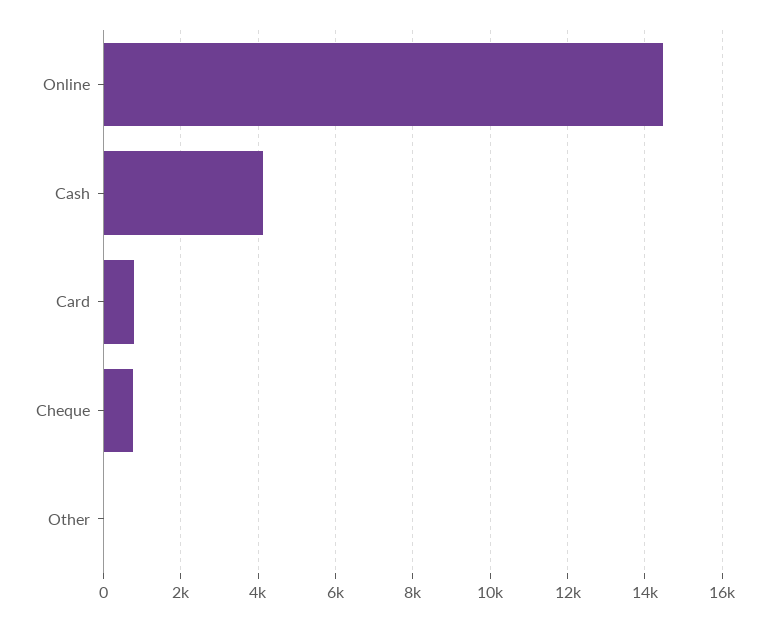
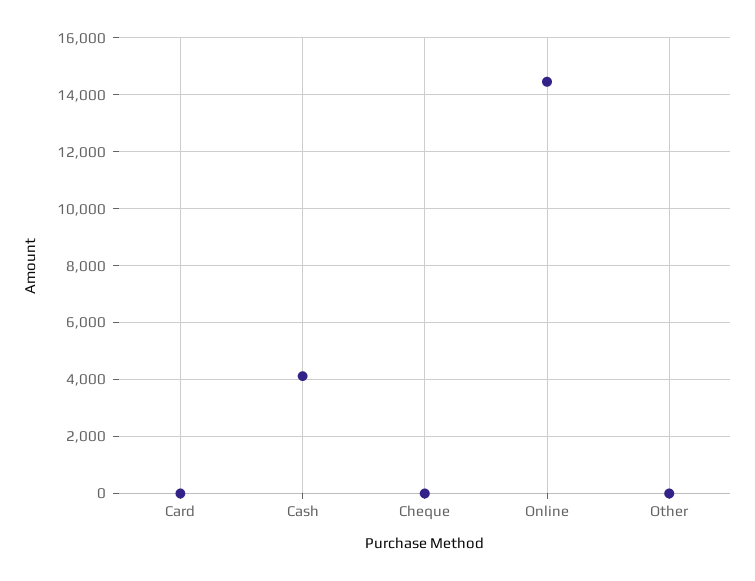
  {
    "Online": 14400,
    "Cash": 4200,
-   "Card": 800,
+   "Card": 0,
-   "Cheque": 800,
+   "Cheque": 0,
    "Other": 0
  }

